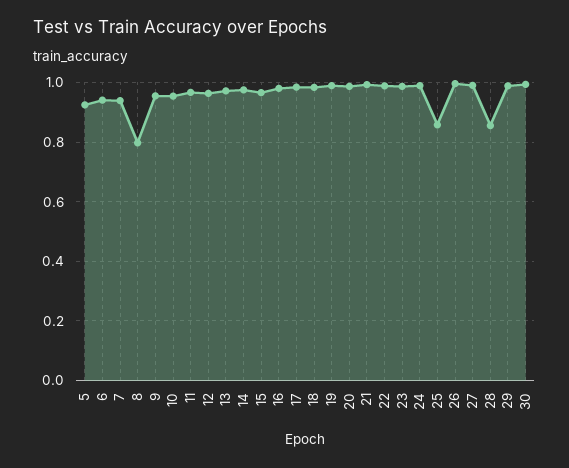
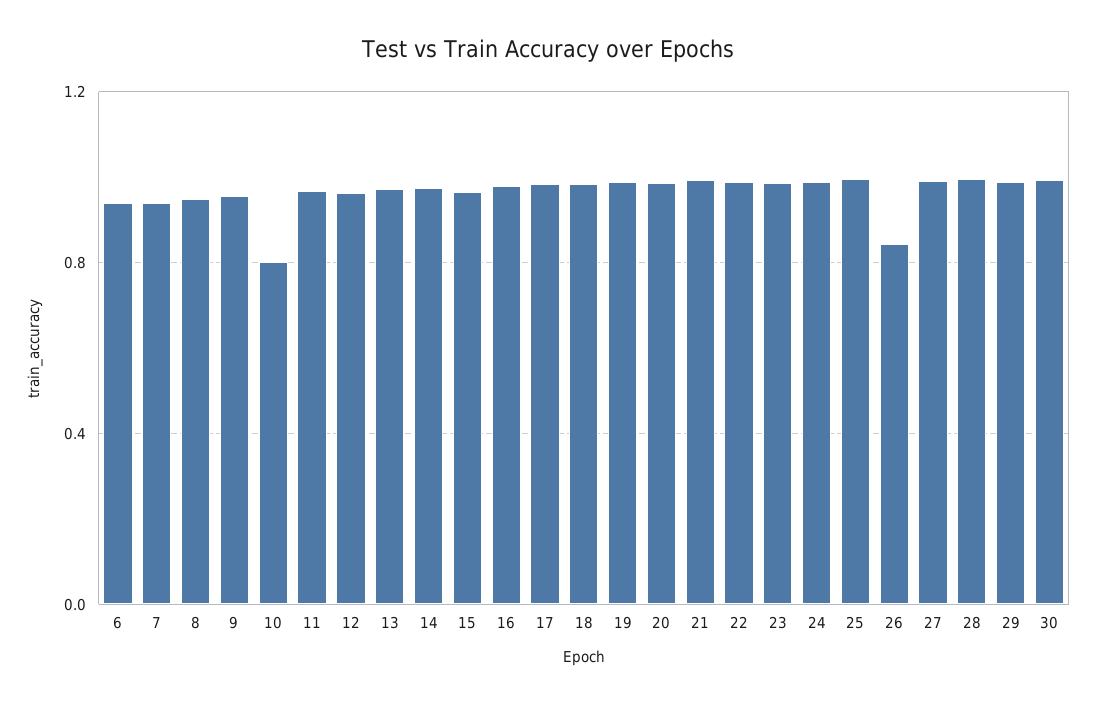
  {
-   "5": 0.925,
    "6": 0.95,
    "7": 0.95,
-   "8": 0.8,
+   "8": 0.95,
    "9": 0.95,
-   "10": 0.95,
+   "10": 0.8,
    "11": 0.975,
    "12": 0.975,
    "13": 0.975,
    "14": 0.975,
    "15": 0.975,
    "16": 0.975,
    "17": 0.975,
    "18": 0.975,
    "19": 1,
    "20": 0.975,
    "21": 1,
    "22": 1,
    "23": 0.975,
    "24": 1,
-   "25": 0.85,
+   "25": 1,
-   "26": 1,
+   "26": 0.85,
    "27": 1,
-   "28": 0.85,
+   "28": 1,
    "29": 1,
    "30": 1
  }

